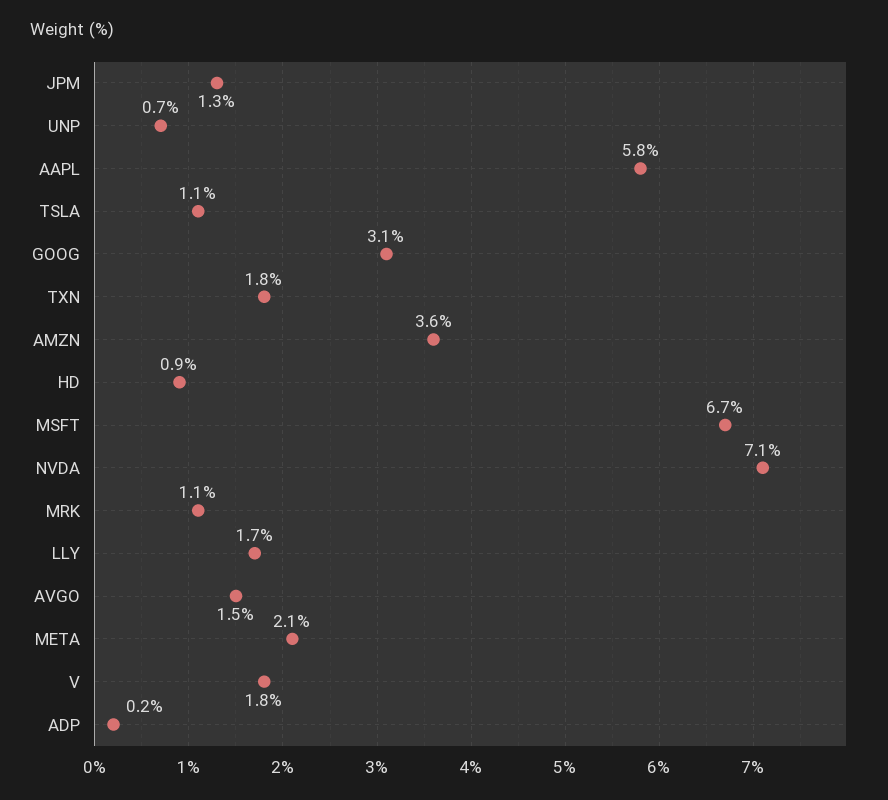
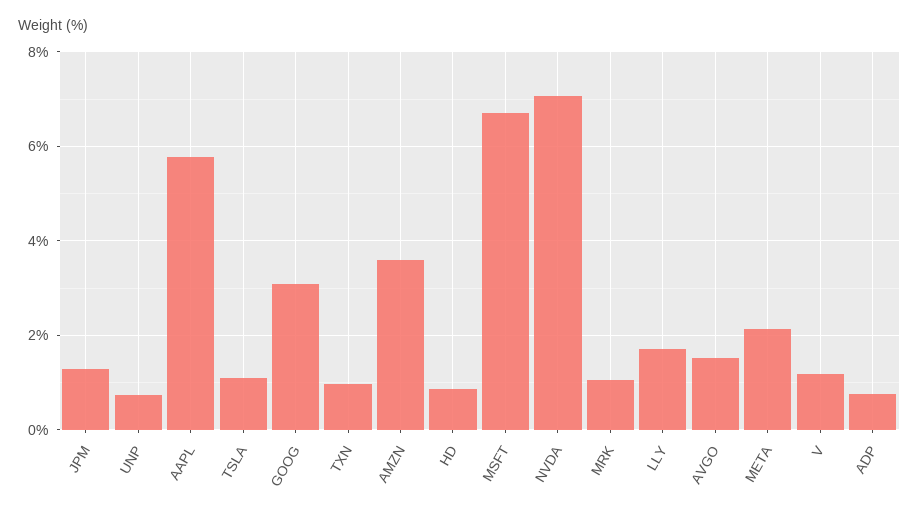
  {
    "JPM": 1.3,
    "UNP": 0.7,
    "AAPL": 5.8,
    "TSLA": 1.1,
    "GOOG": 3.1,
-   "TXN": 1.8,
+   "TXN": 1,
    "AMZN": 3.6,
    "HD": 0.9,
    "MSFT": 6.7,
    "NVDA": 7.1,
    "MRK": 1.1,
    "LLY": 1.7,
    "AVGO": 1.5,
    "META": 2.1,
-   "V": 1.8,
+   "V": 1.2,
-   "ADP": 0.2
+   "ADP": 0.8
  }

